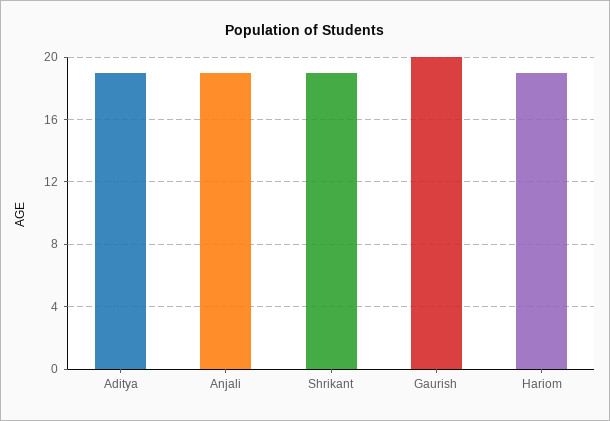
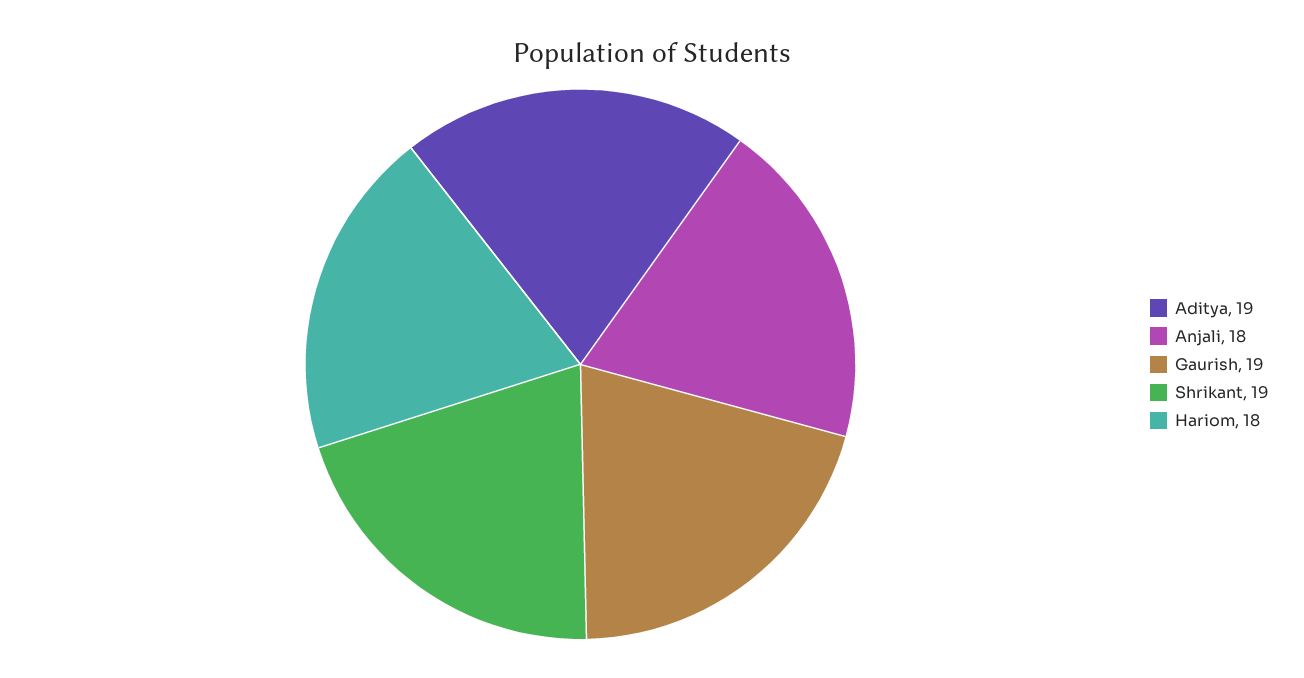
  {
    "Aditya": 19,
-   "Anjali": 19,
+   "Anjali": 18,
    "Shrikant": 19,
-   "Gaurish": 20,
+   "Gaurish": 19,
-   "Hariom": 19
+   "Hariom": 18
  }

